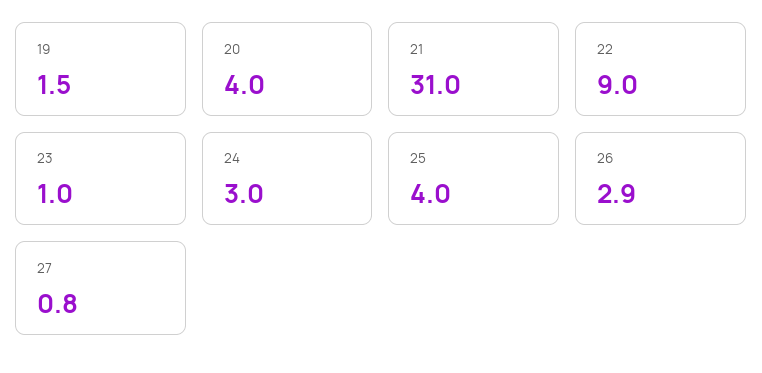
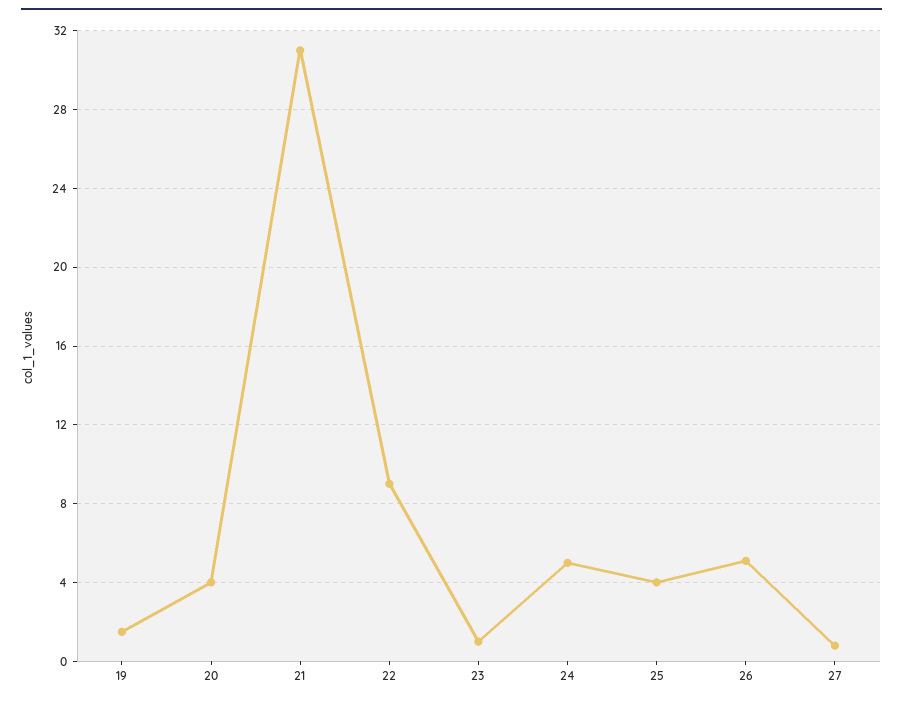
  {
    "19": 1.5,
    "20": 4,
    "21": 31,
    "22": 9,
    "23": 1,
-   "24": 3,
+   "24": 5,
    "25": 4,
-   "26": 2.9,
+   "26": 5,
    "27": 0.8
  }

